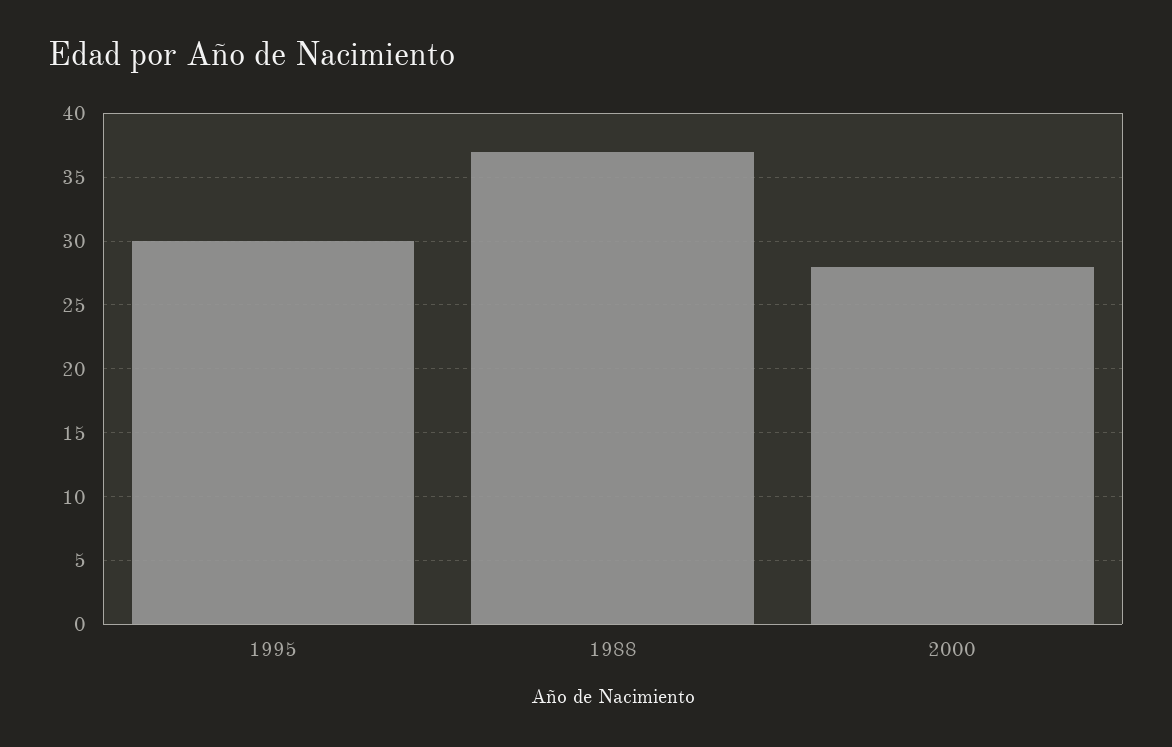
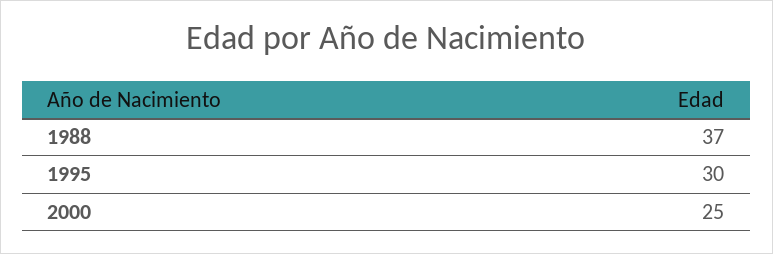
  {
    "1995": 30,
    "1988": 37,
-   "2000": 28
+   "2000": 25
  }

